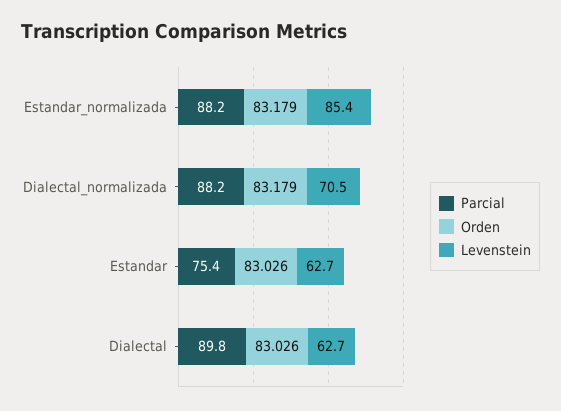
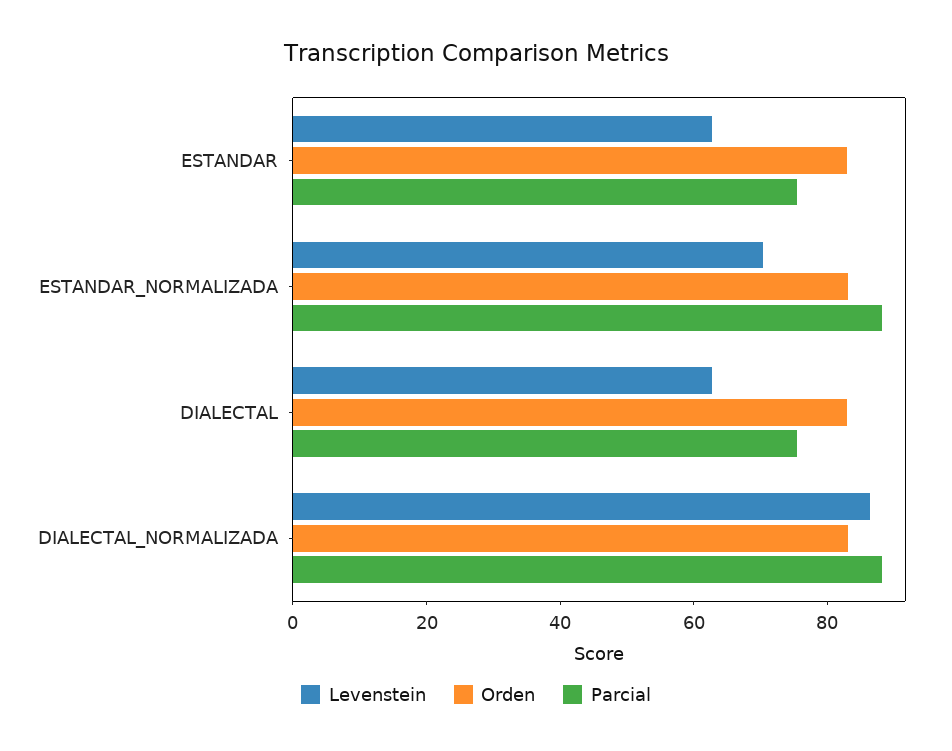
  {
    "Parcial": {
      "Estandar_normalizada": 88.2,
      "Dialectal_normalizada": 88.2,
      "Estandar": 75.4,
-     "Dialectal": 89.8
+     "Dialectal": 75
    },
    "Orden": {
      "Estandar_normalizada": 83.179,
      "Dialectal_normalizada": 83.179,
      "Estandar": 83.026,
      "Dialectal": 83.026
    },
    "Levenstein": {
-     "Estandar_normalizada": 85.4,
+     "Estandar_normalizada": 70,
-     "Dialectal_normalizada": 70.5,
+     "Dialectal_normalizada": 85,
      "Estandar": 62.7,
      "Dialectal": 62.7
    }
  }

